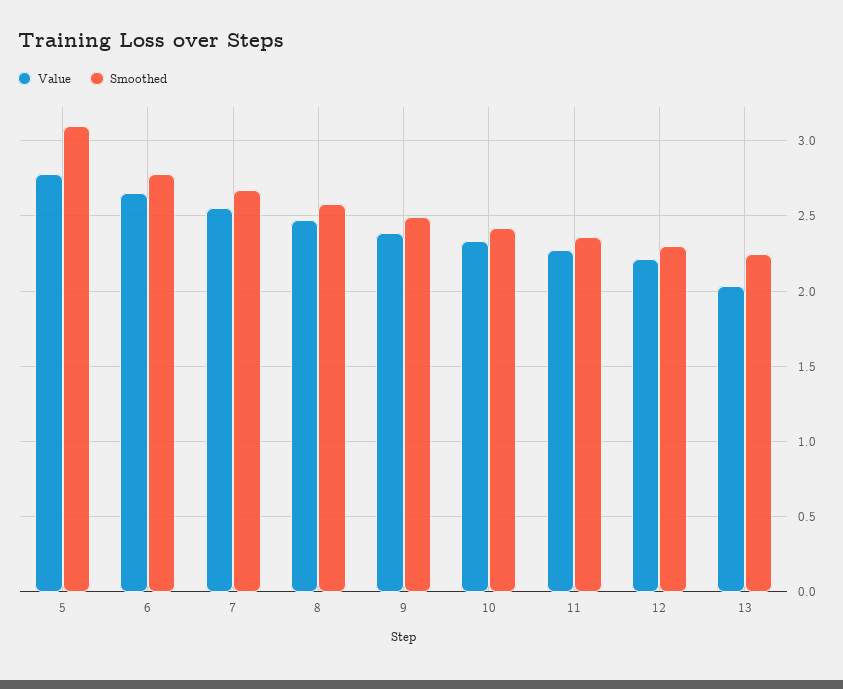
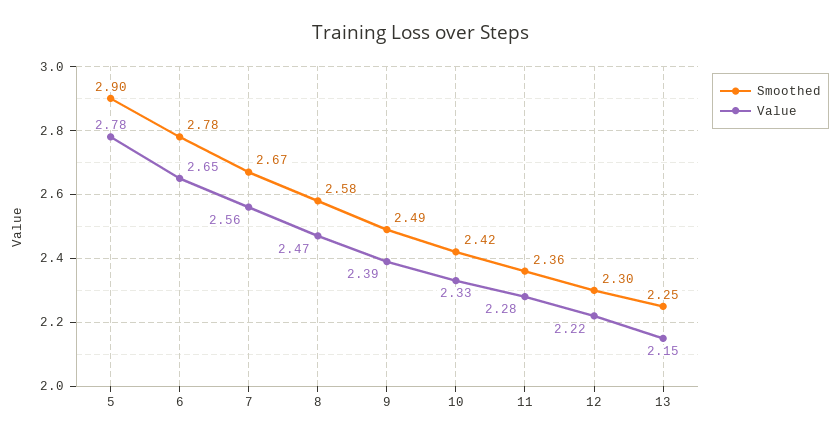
  {
    "Value": {
      "5": 2.78,
      "6": 2.65,
      "7": 2.56,
      "8": 2.47,
      "9": 2.39,
      "10": 2.33,
      "11": 2.28,
      "12": 2.22,
-     "13": 2.05
+     "13": 2.15
    },
    "Smoothed": {
-     "5": 3.1,
+     "5": 2.9,
      "6": 2.78,
      "7": 2.67,
      "8": 2.58,
      "9": 2.49,
      "10": 2.42,
      "11": 2.36,
      "12": 2.3,
      "13": 2.25
    }
  }

